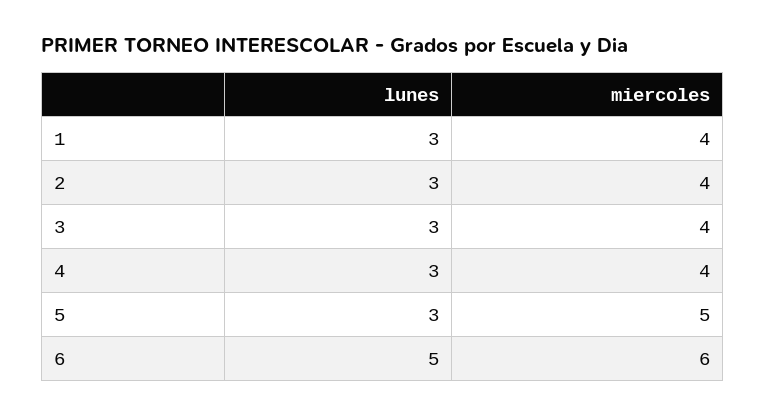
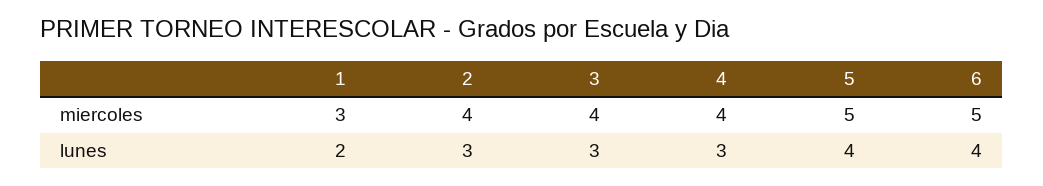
  {
    "lunes": {
-     "1": 3,
+     "1": 2,
      "2": 3,
      "3": 3,
      "4": 3,
-     "5": 3,
+     "5": 4,
-     "6": 5
+     "6": 4
    },
    "miercoles": {
-     "1": 4,
+     "1": 3,
      "2": 4,
      "3": 4,
      "4": 4,
      "5": 5,
-     "6": 6
+     "6": 5
    }
  }

